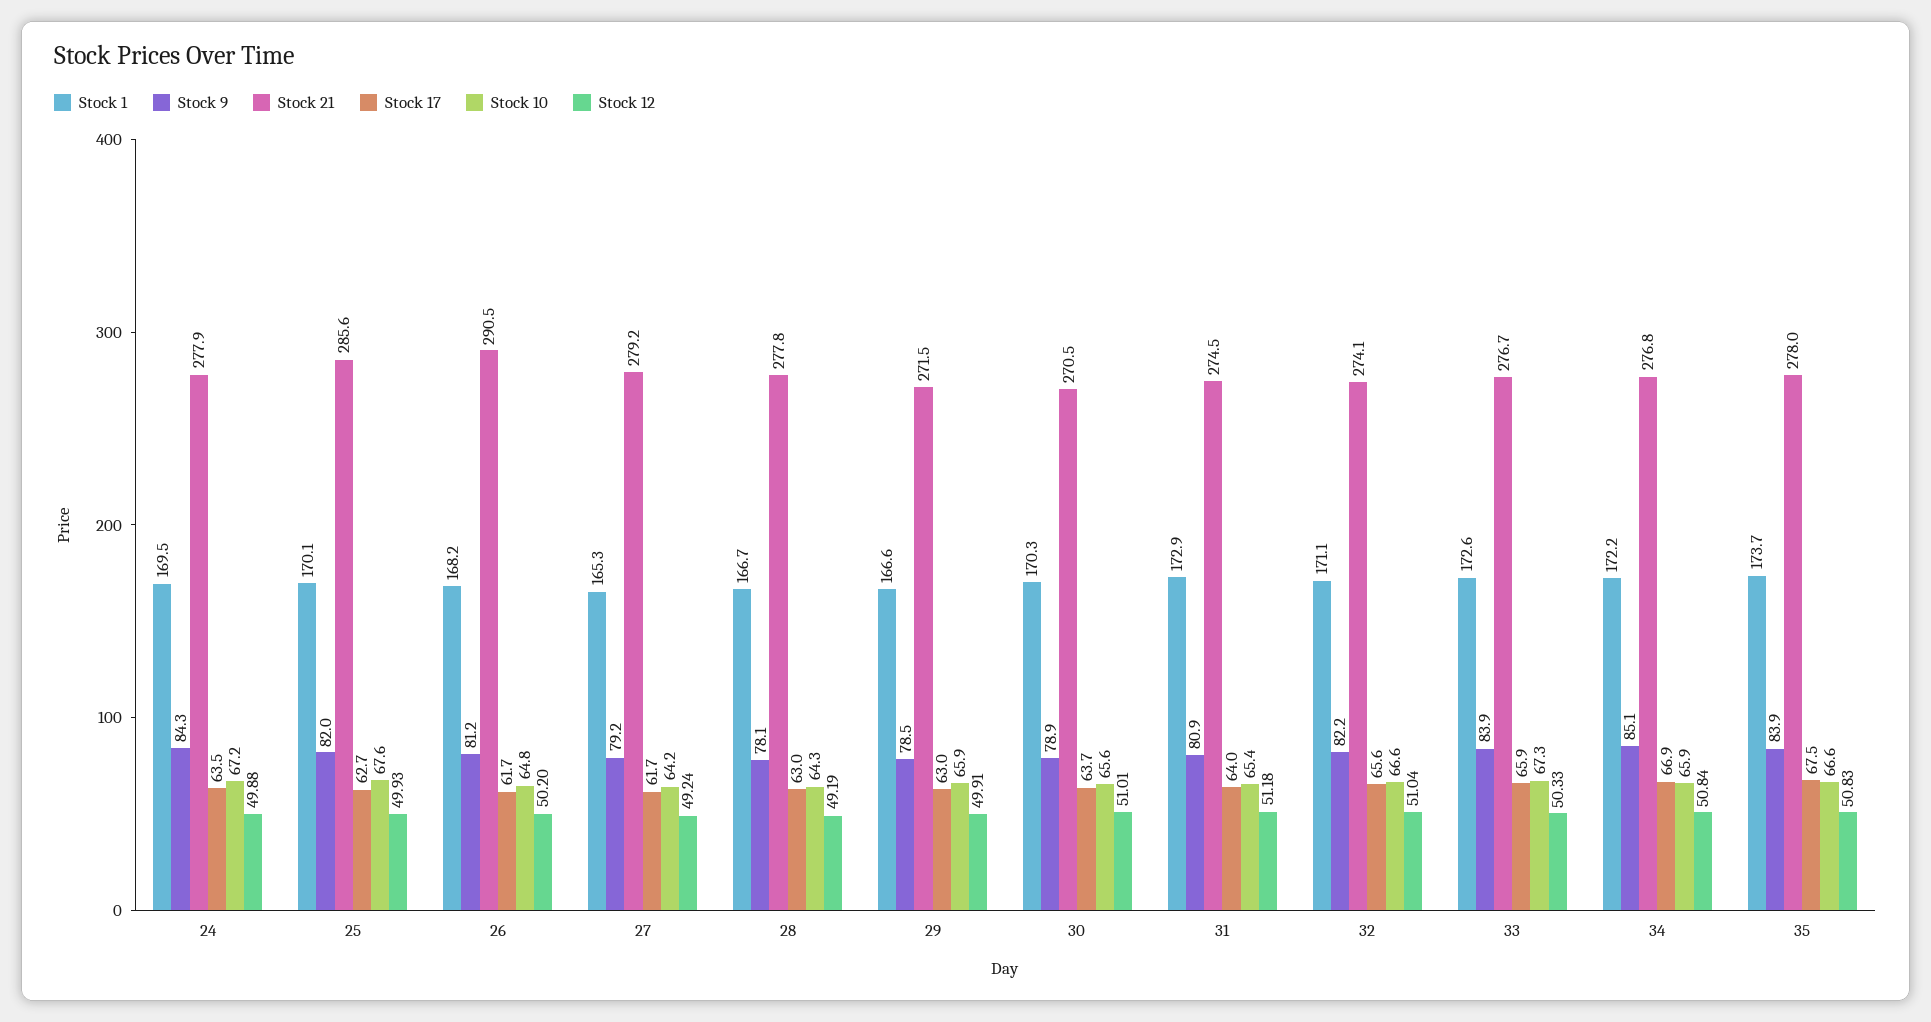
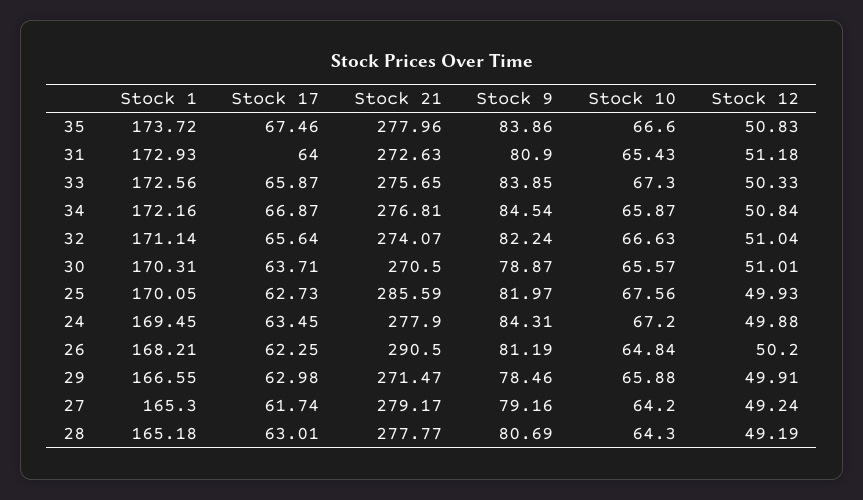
  {
    "Stock 1": {
      "24": 169.45,
      "25": 170.05,
      "26": 168.21,
      "27": 165.3,
-     "28": 166.7,
+     "28": 165.18,
      "29": 166.55,
      "30": 170.31,
      "31": 172.93,
      "32": 171.14,
      "33": 172.56,
      "34": 172.16,
      "35": 173.72
    },
    "Stock 9": {
      "24": 84.31,
      "25": 81.97,
      "26": 81.19,
      "27": 79.16,
-     "28": 78.1,
+     "28": 80.69,
      "29": 78.46,
      "30": 78.87,
      "31": 80.9,
      "32": 82.24,
      "33": 83.85,
-     "34": 85.1,
+     "34": 84.54,
      "35": 83.86
    },
    "Stock 21": {
      "24": 277.9,
      "25": 285.59,
      "26": 290.5,
      "27": 279.17,
      "28": 277.77,
      "29": 271.47,
      "30": 270.5,
-     "31": 274.5,
+     "31": 272.63,
      "32": 274.07,
-     "33": 276.7,
+     "33": 275.65,
      "34": 276.81,
      "35": 277.96
    },
    "Stock 17": {
      "24": 63.45,
      "25": 62.73,
-     "26": 61.7,
+     "26": 62.25,
      "27": 61.74,
      "28": 63.01,
      "29": 62.98,
      "30": 63.71,
      "31": 64,
      "32": 65.64,
      "33": 65.87,
      "34": 66.87,
      "35": 67.46
    },
    "Stock 10": {
      "24": 67.2,
      "25": 67.56,
      "26": 64.84,
      "27": 64.2,
      "28": 64.3,
      "29": 65.88,
      "30": 65.57,
      "31": 65.43,
      "32": 66.63,
      "33": 67.3,
      "34": 65.87,
      "35": 66.6
    },
    "Stock 12": {
      "24": 49.88,
      "25": 49.93,
      "26": 50.2,
      "27": 49.24,
      "28": 49.19,
      "29": 49.91,
      "30": 51.01,
      "31": 51.18,
      "32": 51.04,
      "33": 50.33,
      "34": 50.84,
      "35": 50.83
    }
  }

